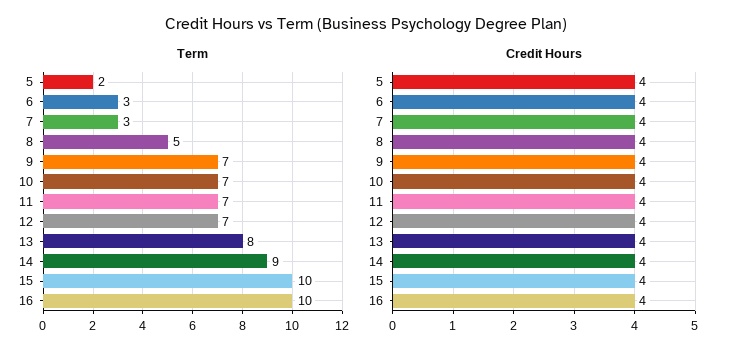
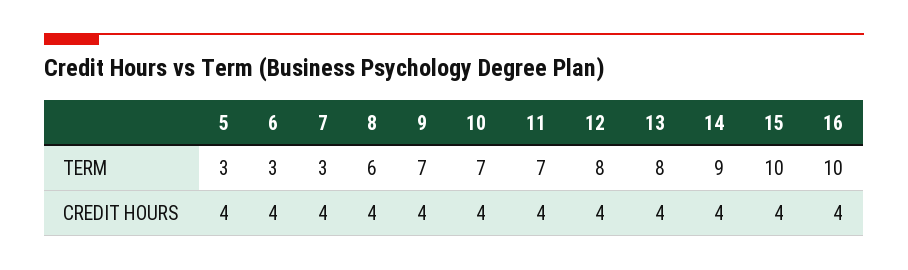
  {
    "Term": {
-     "5": 2,
+     "5": 3,
      "6": 3,
      "7": 3,
-     "8": 5,
+     "8": 6,
      "9": 7,
      "10": 7,
      "11": 7,
-     "12": 7,
+     "12": 8,
      "13": 8,
      "14": 9,
      "15": 10,
      "16": 10
    },
    "Credit Hours": {
      "5": 4,
      "6": 4,
      "7": 4,
      "8": 4,
      "9": 4,
      "10": 4,
      "11": 4,
      "12": 4,
      "13": 4,
      "14": 4,
      "15": 4,
      "16": 4
    }
  }

